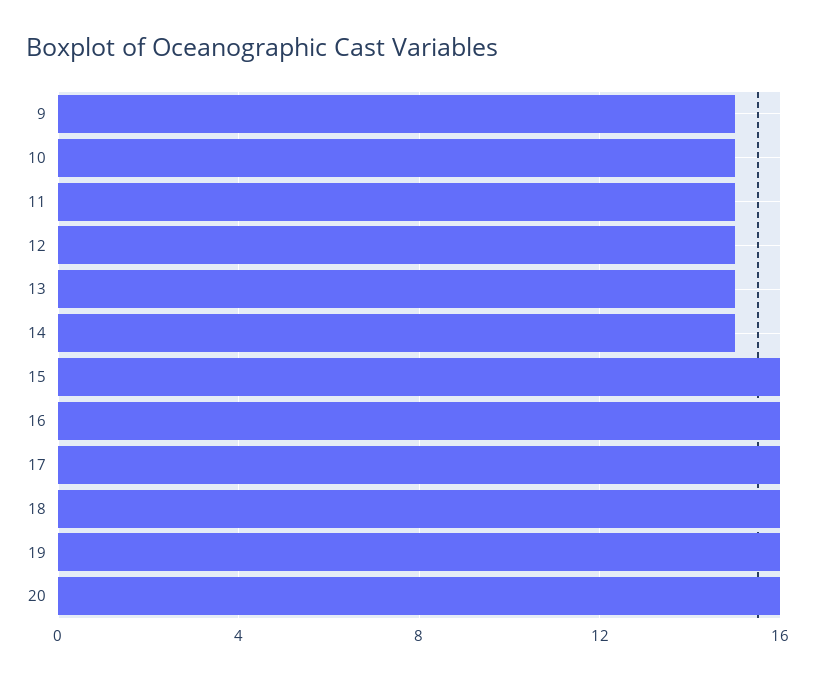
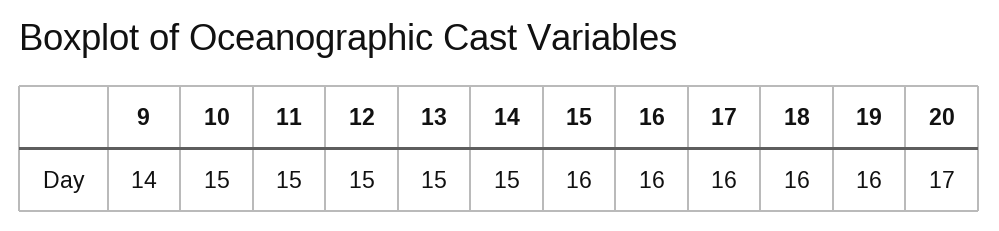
  {
-   "9": 15,
+   "9": 14,
    "10": 15,
    "11": 15,
    "12": 15,
    "13": 15,
    "14": 15,
    "15": 16,
    "16": 16,
    "17": 16,
    "18": 16,
    "19": 16,
-   "20": 16
+   "20": 17
  }

